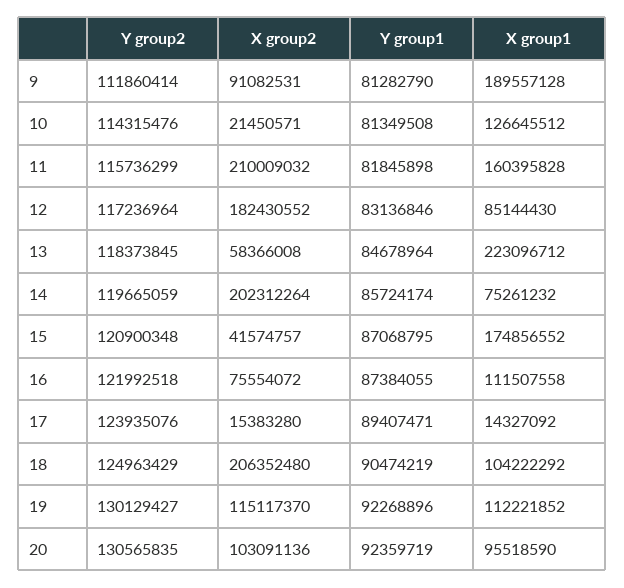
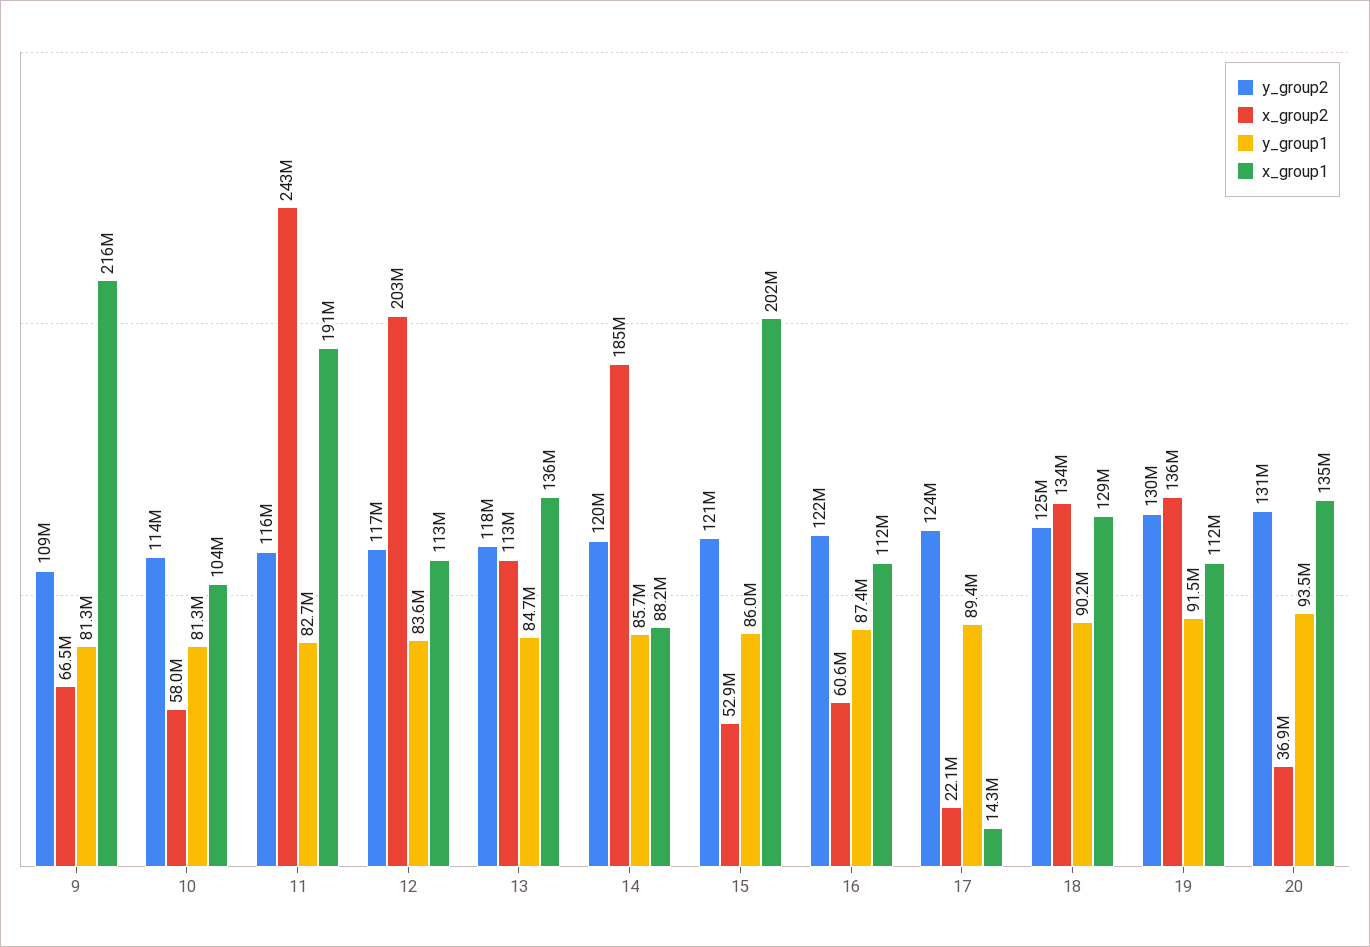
  {
    "Y group2": {
-     "9": 111860414,
+     "9": 109000000,
      "10": 114315476,
      "11": 115736299,
      "12": 117236964,
      "13": 118373845,
      "14": 119665059,
      "15": 120900348,
      "16": 121992518,
      "17": 123935076,
      "18": 124963429,
      "19": 130129427,
      "20": 130565835
    },
    "X group2": {
-     "9": 91082531,
+     "9": 66500000,
-     "10": 21450571,
+     "10": 58000000,
-     "11": 210009032,
+     "11": 243000000,
-     "12": 182430552,
+     "12": 203000000,
-     "13": 58366008,
+     "13": 113000000,
-     "14": 202312264,
+     "14": 185000000,
-     "15": 41574757,
+     "15": 52900000,
-     "16": 75554072,
+     "16": 60600000,
-     "17": 15383280,
+     "17": 22100000,
-     "18": 206352480,
+     "18": 134000000,
-     "19": 115117370,
+     "19": 136000000,
-     "20": 103091136
+     "20": 36900000
    },
    "Y group1": {
      "9": 81282790,
      "10": 81349508,
-     "11": 81845898,
+     "11": 82700000,
-     "12": 83136846,
+     "12": 83600000,
      "13": 84678964,
      "14": 85724174,
-     "15": 87068795,
+     "15": 86000000,
      "16": 87384055,
      "17": 89407471,
-     "18": 90474219,
+     "18": 90200000,
-     "19": 92268896,
+     "19": 91500000,
-     "20": 92359719
+     "20": 93500000
    },
    "X group1": {
-     "9": 189557128,
+     "9": 216000000,
-     "10": 126645512,
+     "10": 104000000,
-     "11": 160395828,
+     "11": 191000000,
-     "12": 85144430,
+     "12": 113000000,
-     "13": 223096712,
+     "13": 136000000,
-     "14": 75261232,
+     "14": 88200000,
-     "15": 174856552,
+     "15": 202000000,
      "16": 111507558,
      "17": 14327092,
-     "18": 104222292,
+     "18": 129000000,
      "19": 112221852,
-     "20": 95518590
+     "20": 135000000
    }
  }

